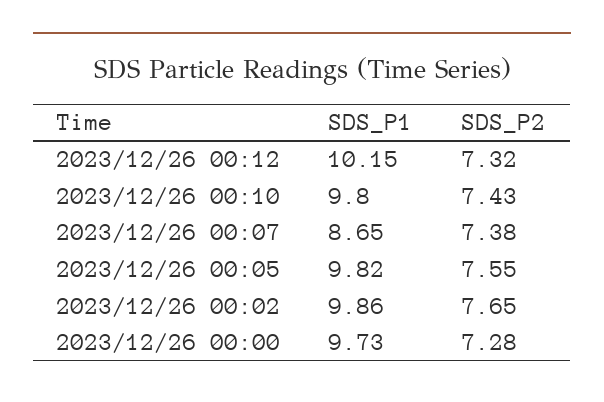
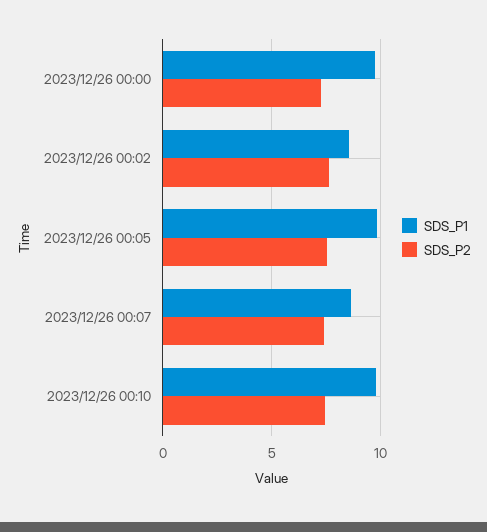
  {
    "SDS_P1": {
-     "2023/12/26 00:12": 10.15,
      "2023/12/26 00:10": 9.8,
      "2023/12/26 00:07": 8.65,
      "2023/12/26 00:05": 9.82,
-     "2023/12/26 00:02": 9.86,
+     "2023/12/26 00:02": 8.5,
      "2023/12/26 00:00": 9.73
    },
    "SDS_P2": {
-     "2023/12/26 00:12": 7.32,
      "2023/12/26 00:10": 7.43,
      "2023/12/26 00:07": 7.38,
      "2023/12/26 00:05": 7.55,
      "2023/12/26 00:02": 7.65,
      "2023/12/26 00:00": 7.28
    }
  }

